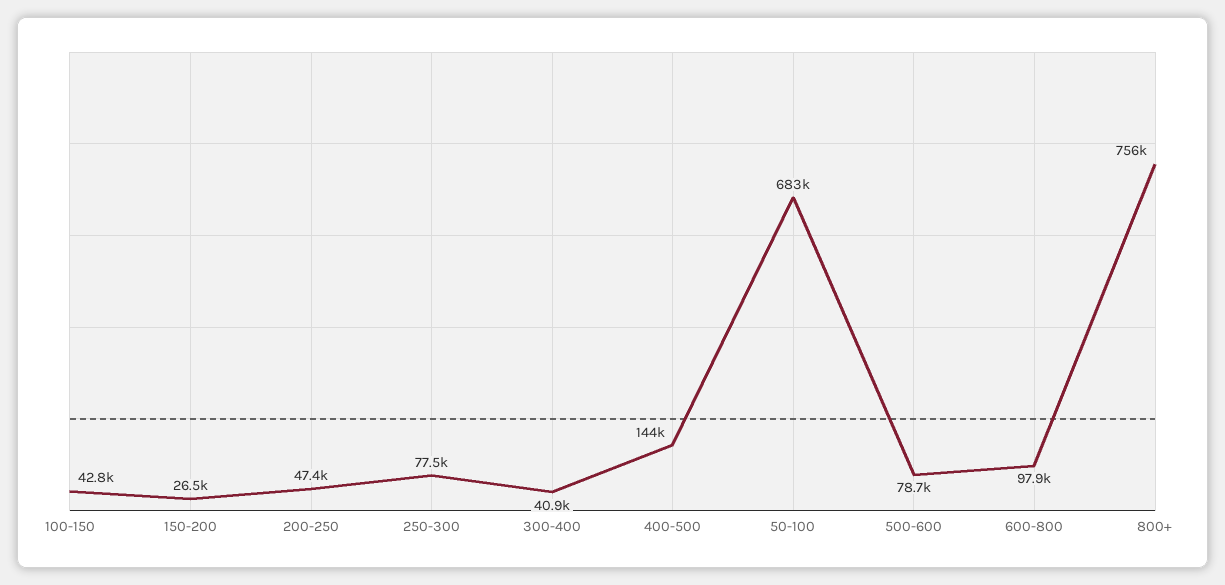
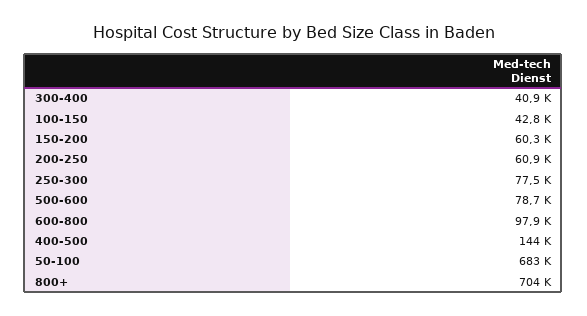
  {
    "100-150": 42800,
-   "150-200": 26500,
+   "150-200": 60300,
-   "200-250": 47400,
+   "200-250": 60900,
    "250-300": 77500,
    "300-400": 40900,
    "400-500": 144000,
    "50-100": 683000,
    "500-600": 78700,
    "600-800": 97900,
-   "800+": 756000
+   "800+": 704000
  }

